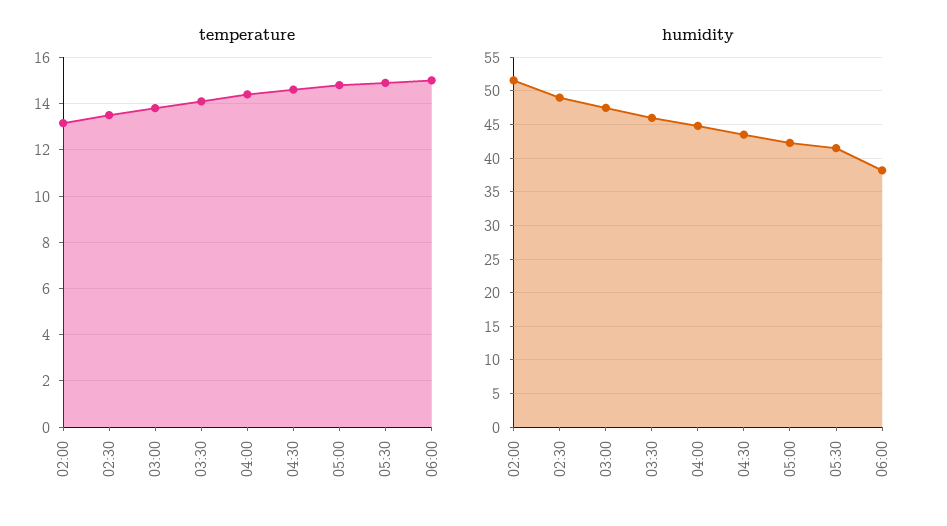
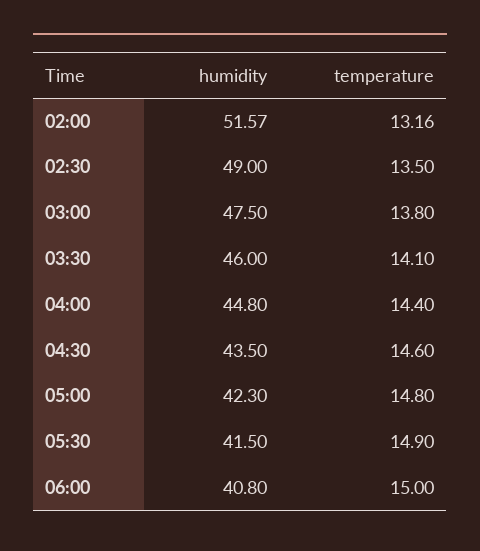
  {
    "temperature": {
      "02:00": 13.16,
      "02:30": 13.5,
      "03:00": 13.8,
      "03:30": 14.1,
      "04:00": 14.4,
      "04:30": 14.6,
      "05:00": 14.8,
      "05:30": 14.9,
      "06:00": 15
    },
    "humidity": {
      "02:00": 51.57,
      "02:30": 49,
      "03:00": 47.5,
      "03:30": 46,
      "04:00": 44.8,
      "04:30": 43.5,
      "05:00": 42.3,
      "05:30": 41.5,
-     "06:00": 38
+     "06:00": 40.8
    }
  }

